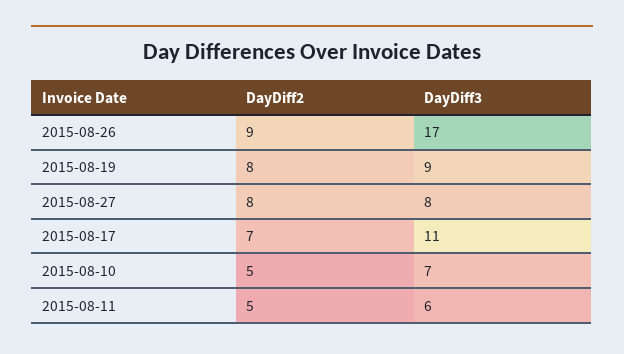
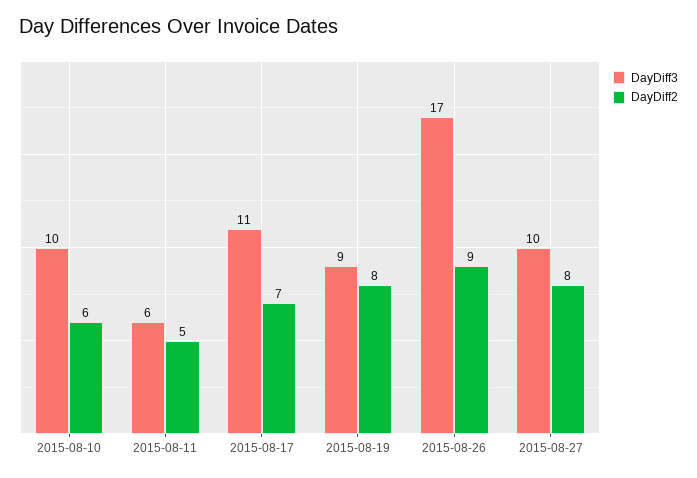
  {
    "DayDiff2": {
      "2015-08-26": 9,
      "2015-08-19": 8,
      "2015-08-27": 8,
      "2015-08-17": 7,
-     "2015-08-10": 5,
+     "2015-08-10": 6,
      "2015-08-11": 5
    },
    "DayDiff3": {
      "2015-08-26": 17,
      "2015-08-19": 9,
-     "2015-08-27": 8,
+     "2015-08-27": 10,
      "2015-08-17": 11,
-     "2015-08-10": 7,
+     "2015-08-10": 10,
      "2015-08-11": 6
    }
  }

